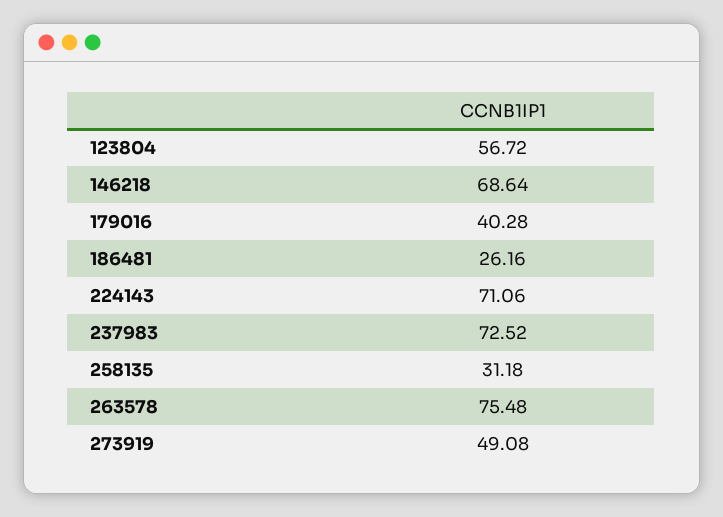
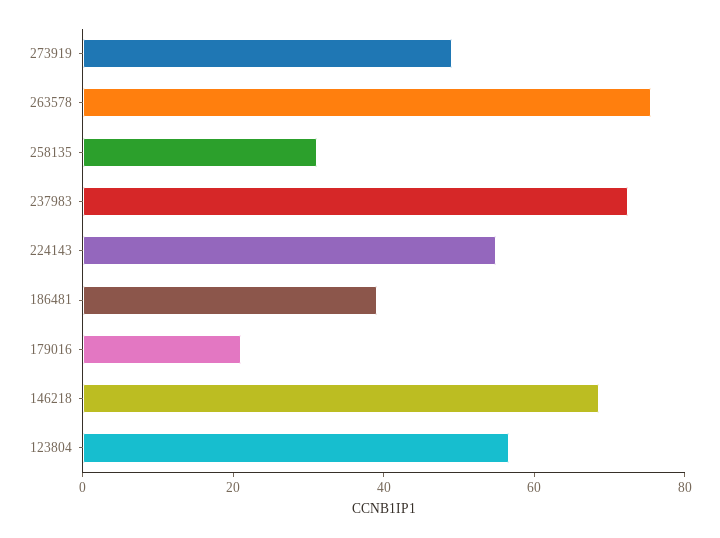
  {
    "123804": 56.72,
    "146218": 68.64,
-   "179016": 40.28,
+   "179016": 20,
-   "186481": 26.16,
+   "186481": 40,
-   "224143": 71.06,
+   "224143": 55,
    "237983": 72.52,
    "258135": 31.18,
    "263578": 75.48,
    "273919": 49.08
  }

